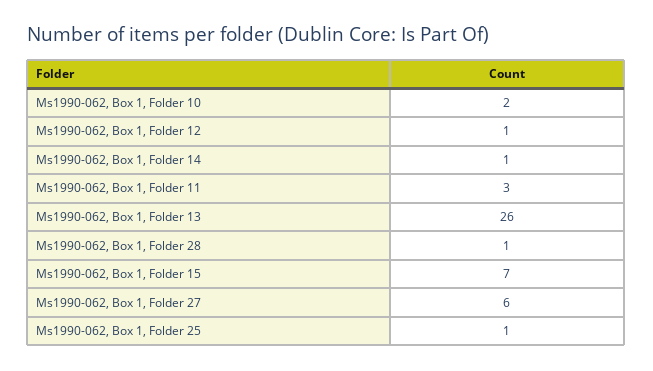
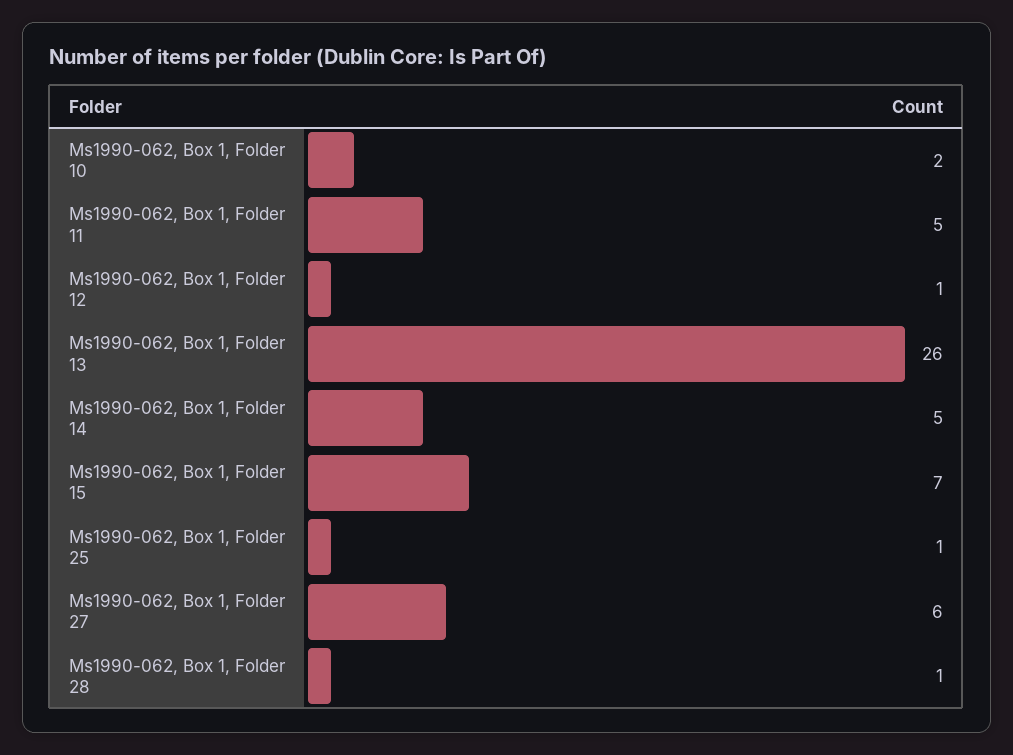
  {
    "Ms1990-062, Box 1, Folder 10": 2,
    "Ms1990-062, Box 1, Folder 12": 1,
-   "Ms1990-062, Box 1, Folder 14": 1,
+   "Ms1990-062, Box 1, Folder 14": 5,
-   "Ms1990-062, Box 1, Folder 11": 3,
+   "Ms1990-062, Box 1, Folder 11": 5,
    "Ms1990-062, Box 1, Folder 13": 26,
    "Ms1990-062, Box 1, Folder 28": 1,
    "Ms1990-062, Box 1, Folder 15": 7,
    "Ms1990-062, Box 1, Folder 27": 6,
    "Ms1990-062, Box 1, Folder 25": 1
  }

